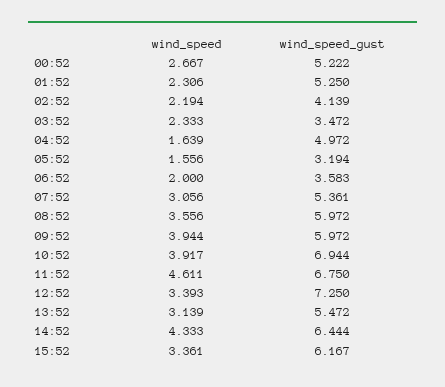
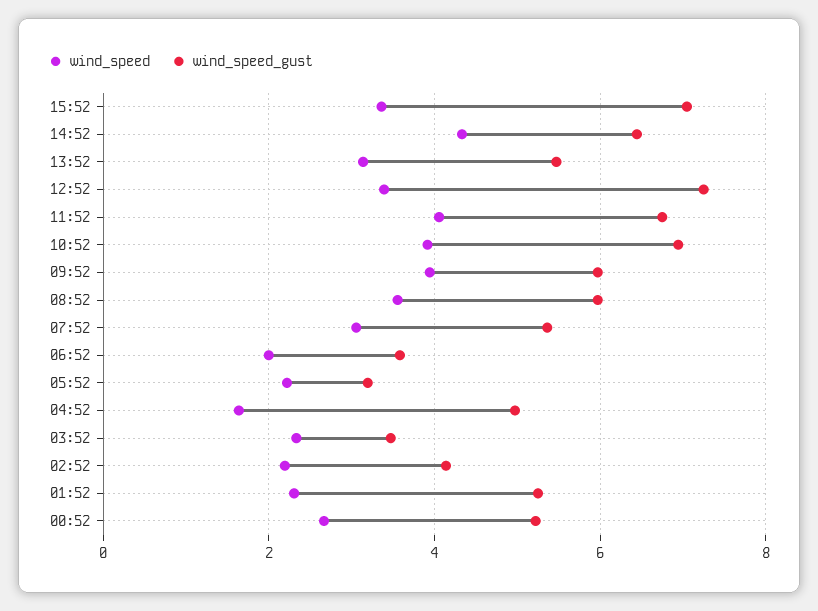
  {
    "wind_speed": {
      "00:52": 2.667,
      "01:52": 2.306,
      "02:52": 2.194,
      "03:52": 2.333,
      "04:52": 1.639,
-     "05:52": 1.556,
+     "05:52": 2.2,
      "06:52": 2,
      "07:52": 3.056,
      "08:52": 3.556,
      "09:52": 3.944,
      "10:52": 3.917,
-     "11:52": 4.611,
+     "11:52": 4,
      "12:52": 3.393,
      "13:52": 3.139,
      "14:52": 4.333,
      "15:52": 3.361
    },
    "wind_speed_gust": {
      "00:52": 5.222,
      "01:52": 5.25,
      "02:52": 4.139,
      "03:52": 3.472,
      "04:52": 4.972,
      "05:52": 3.194,
      "06:52": 3.583,
      "07:52": 5.361,
      "08:52": 5.972,
      "09:52": 5.972,
      "10:52": 6.944,
      "11:52": 6.75,
      "12:52": 7.25,
      "13:52": 5.472,
      "14:52": 6.444,
-     "15:52": 6.167
+     "15:52": 7
    }
  }

